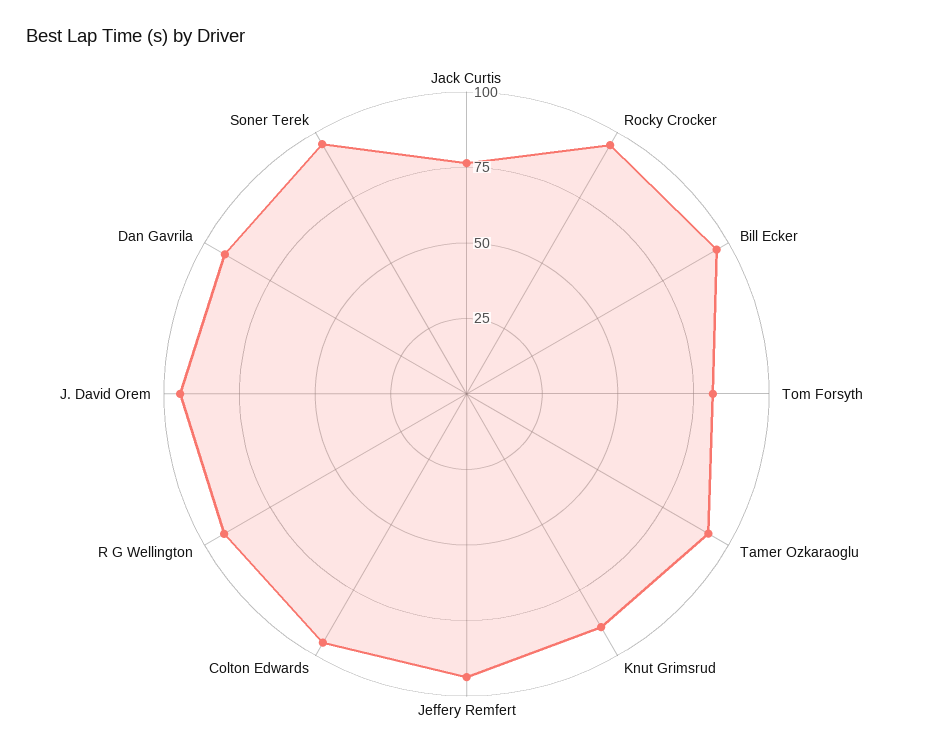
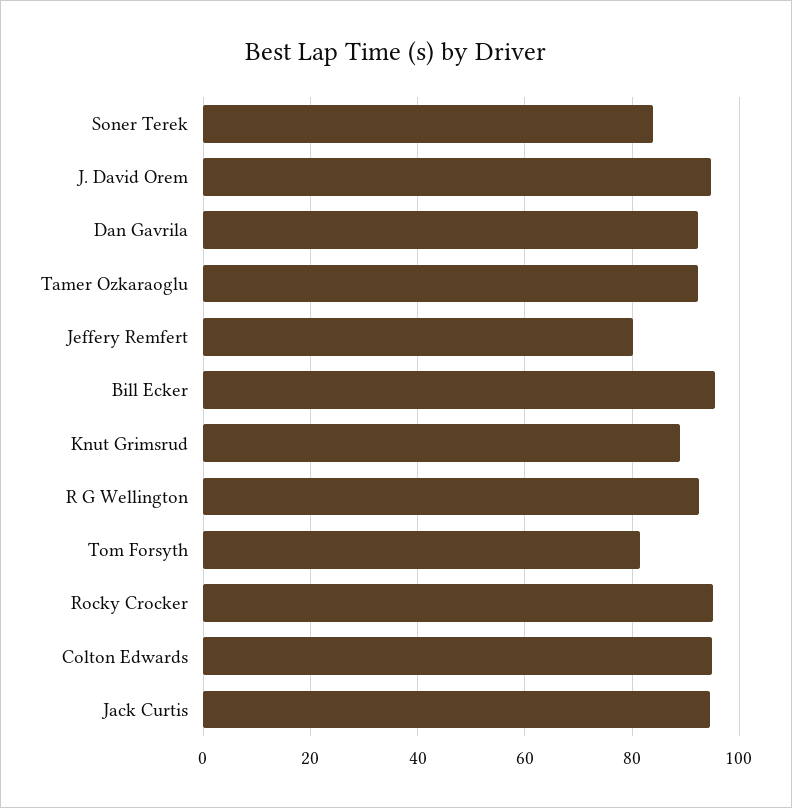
  {
-   "Jack Curtis": 75,
+   "Jack Curtis": 94,
    "Rocky Crocker": 96,
    "Bill Ecker": 96,
    "Tom Forsyth": 82,
    "Tamer Ozkaraoglu": 92,
    "Knut Grimsrud": 88,
-   "Jeffery Remfert": 95,
+   "Jeffery Remfert": 80,
    "Colton Edwards": 94,
    "R G Wellington": 92,
    "J. David Orem": 94,
    "Dan Gavrila": 92,
-   "Soner Terek": 95
+   "Soner Terek": 84
  }

